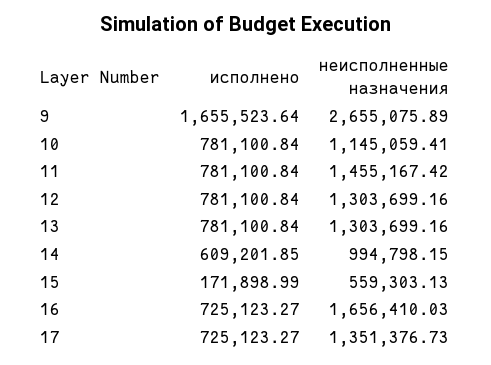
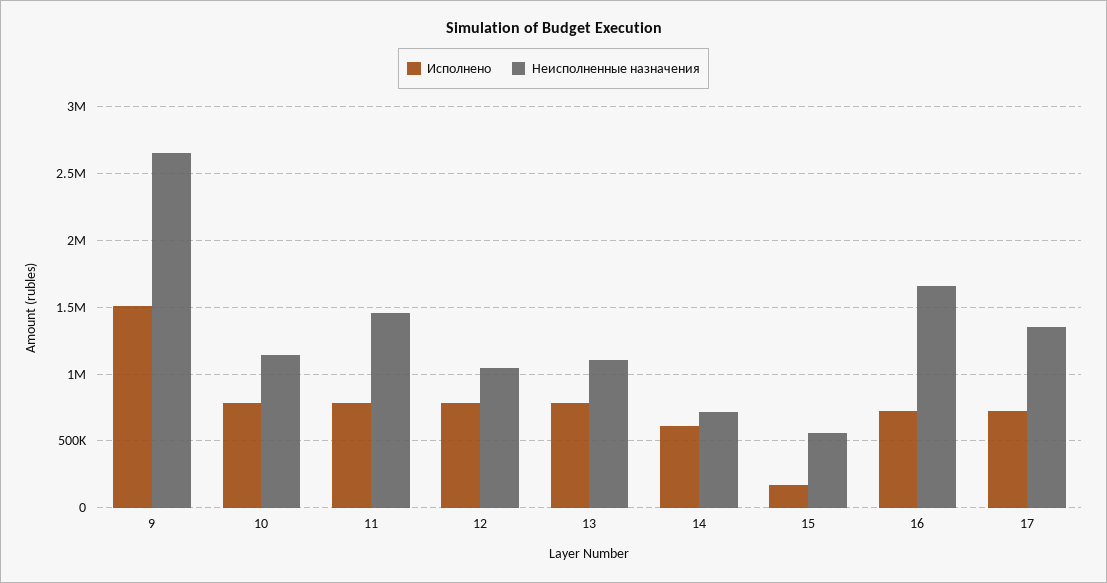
  {
    "исполнено": {
-     "9": 1655523.64,
+     "9": 1500000,
      "10": 781100.84,
      "11": 781100.84,
      "12": 781100.84,
      "13": 781100.84,
      "14": 609201.85,
      "15": 171898.99,
      "16": 725123.27,
      "17": 725123.27
    },
    "неисполненные назначения": {
      "9": 2655075.89,
      "10": 1145059.41,
      "11": 1455167.42,
-     "12": 1303699.16,
+     "12": 1050000,
-     "13": 1303699.16,
+     "13": 1100000,
-     "14": 994798.15,
+     "14": 700000,
      "15": 559303.13,
      "16": 1656410.03,
      "17": 1351376.73
    }
  }

